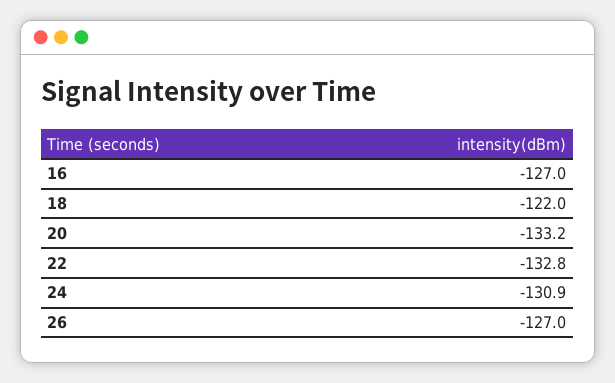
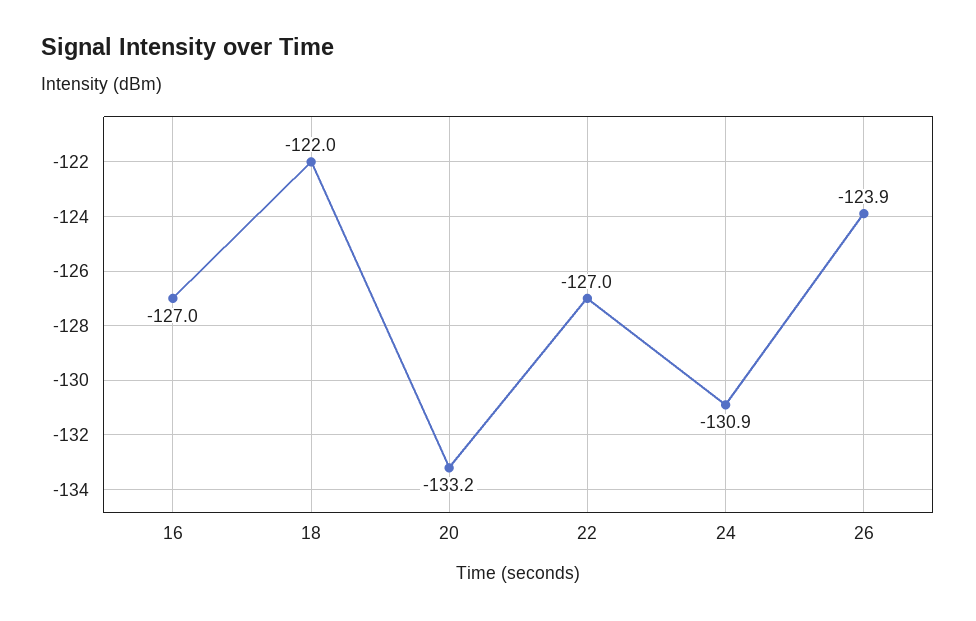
  {
    "16": -127,
    "18": -122,
    "20": -133.2,
-   "22": -132.8,
+   "22": -127,
    "24": -130.9,
-   "26": -127
+   "26": -123.9
  }

